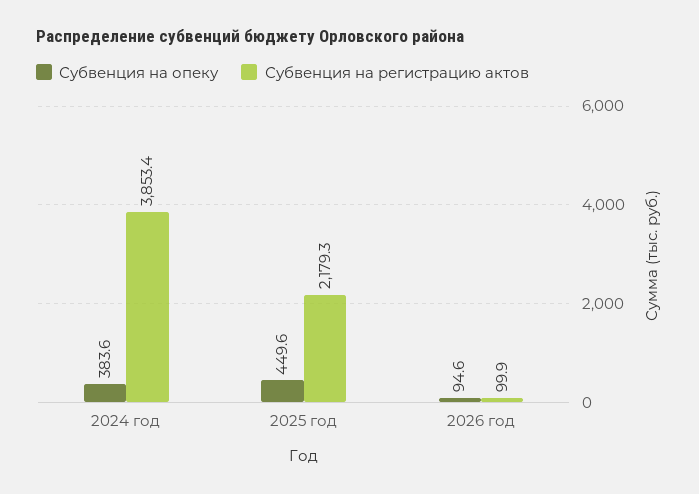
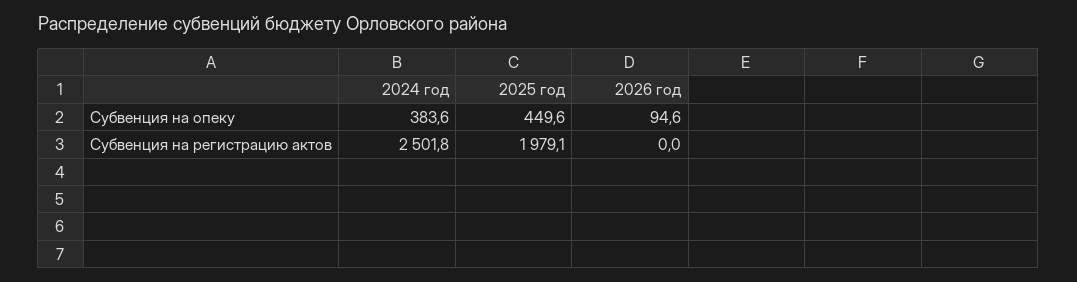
  {
    "Субвенция на опеку": {
      "2024 год": 383.6,
      "2025 год": 449.6,
      "2026 год": 94.6
    },
    "Субвенция на регистрацию актов": {
-     "2024 год": 3853.4,
+     "2024 год": 2501.8,
-     "2025 год": 2179.3,
+     "2025 год": 1979.1,
-     "2026 год": 99.9
+     "2026 год": 0
    }
  }

